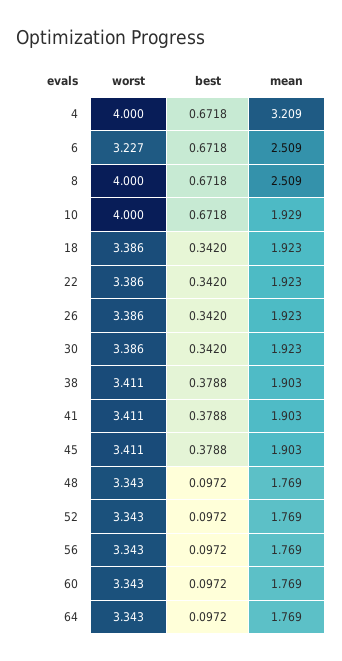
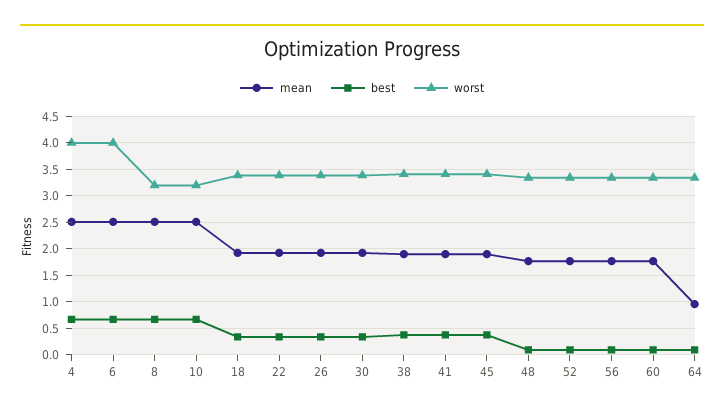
  {
    "worst": {
      "4": 4,
-     "6": 3.227,
+     "6": 4,
-     "8": 4,
+     "8": 3.25,
-     "10": 4,
+     "10": 3.25,
      "18": 3.386,
      "22": 3.386,
      "26": 3.386,
      "30": 3.386,
      "38": 3.411,
      "41": 3.411,
      "45": 3.411,
      "48": 3.343,
      "52": 3.343,
      "56": 3.343,
      "60": 3.343,
      "64": 3.343
    },
    "best": {
      "4": 0.6718,
      "6": 0.6718,
      "8": 0.6718,
      "10": 0.6718,
      "18": 0.342,
      "22": 0.342,
      "26": 0.342,
      "30": 0.342,
      "38": 0.3788,
      "41": 0.3788,
      "45": 0.3788,
      "48": 0.0972,
      "52": 0.0972,
      "56": 0.0972,
      "60": 0.0972,
      "64": 0.0972
    },
    "mean": {
-     "4": 3.209,
+     "4": 2.5,
      "6": 2.509,
      "8": 2.509,
-     "10": 1.929,
+     "10": 2.5,
      "18": 1.923,
      "22": 1.923,
      "26": 1.923,
      "30": 1.923,
      "38": 1.903,
      "41": 1.903,
      "45": 1.903,
      "48": 1.769,
      "52": 1.769,
      "56": 1.769,
      "60": 1.769,
-     "64": 1.769
+     "64": 1
    }
  }

